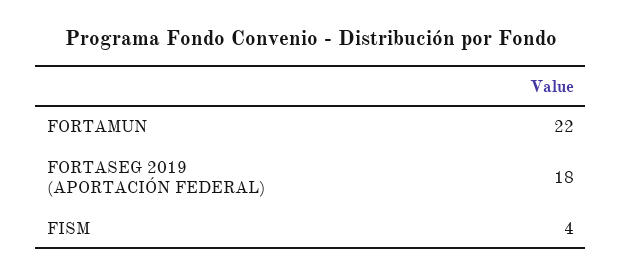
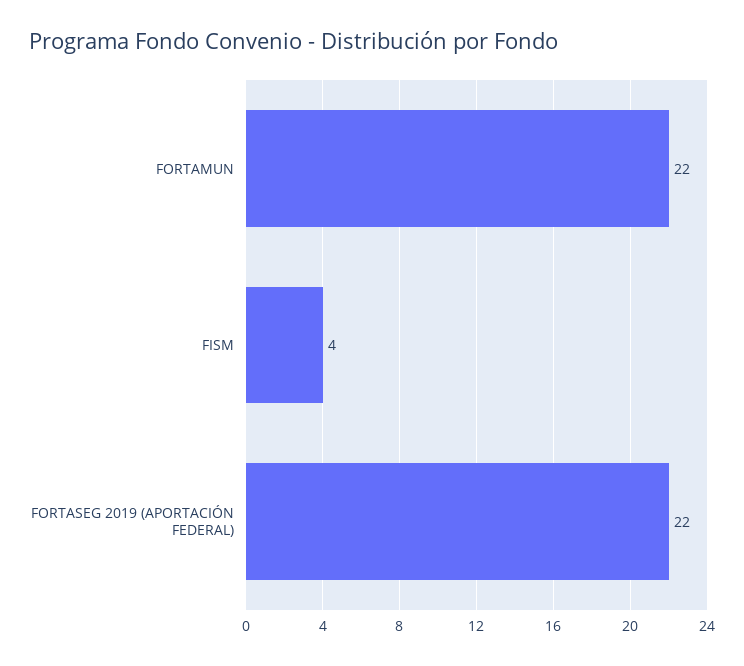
  {
    "FORTAMUN": 22,
-   "FORTASEG 2019 (APORTACIÓN FEDERAL)": 18,
+   "FORTASEG 2019 (APORTACIÓN FEDERAL)": 22,
    "FISM": 4
  }

